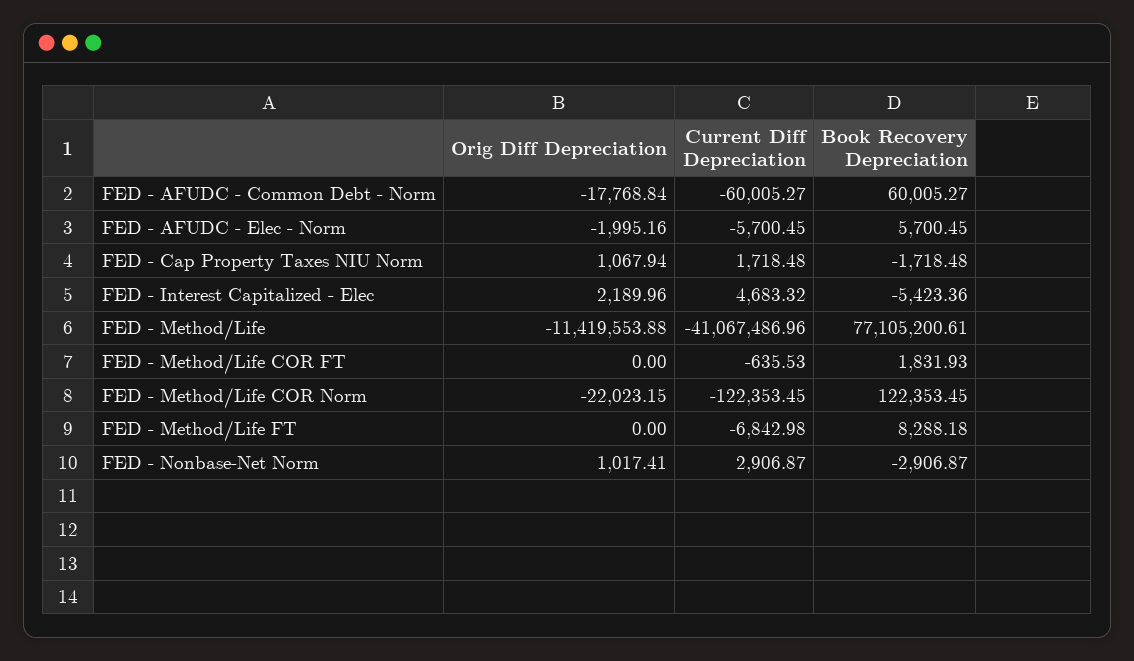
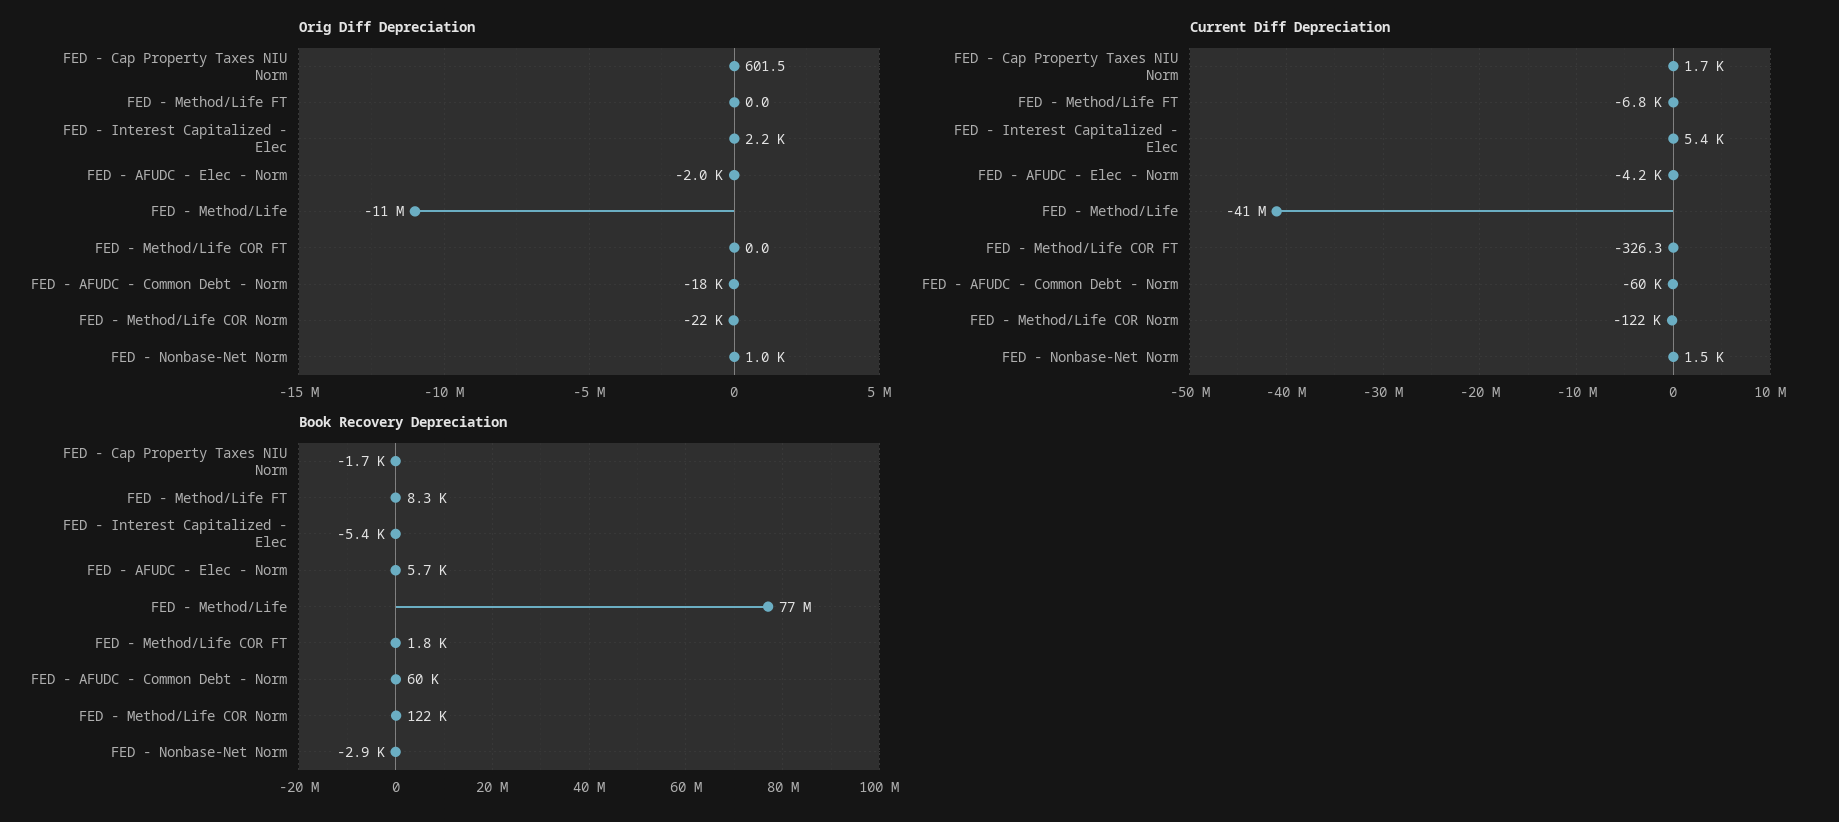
  {
    "Orig Diff Depreciation": {
      "FED - AFUDC - Common Debt - Norm": -17768.84,
      "FED - AFUDC - Elec - Norm": -1995.16,
-     "FED - Cap Property Taxes NIU Norm": 1067.94,
+     "FED - Cap Property Taxes NIU Norm": 601.5,
      "FED - Interest Capitalized - Elec": 2189.96,
      "FED - Method/Life": -11419553.88,
      "FED - Method/Life COR FT": 0,
      "FED - Method/Life COR Norm": -22023.15,
      "FED - Method/Life FT": 0,
      "FED - Nonbase-Net Norm": 1017.41
    },
    "Current Diff Depreciation": {
      "FED - AFUDC - Common Debt - Norm": -60005.27,
-     "FED - AFUDC - Elec - Norm": -5700.45,
+     "FED - AFUDC - Elec - Norm": -4200,
      "FED - Cap Property Taxes NIU Norm": 1718.48,
-     "FED - Interest Capitalized - Elec": 4683.32,
+     "FED - Interest Capitalized - Elec": 5400,
      "FED - Method/Life": -41067486.96,
-     "FED - Method/Life COR FT": -635.53,
+     "FED - Method/Life COR FT": -326.3,
      "FED - Method/Life COR Norm": -122353.45,
      "FED - Method/Life FT": -6842.98,
-     "FED - Nonbase-Net Norm": 2906.87
+     "FED - Nonbase-Net Norm": 1500
    },
    "Book Recovery Depreciation": {
      "FED - AFUDC - Common Debt - Norm": 60005.27,
      "FED - AFUDC - Elec - Norm": 5700.45,
      "FED - Cap Property Taxes NIU Norm": -1718.48,
      "FED - Interest Capitalized - Elec": -5423.36,
      "FED - Method/Life": 77105200.61,
      "FED - Method/Life COR FT": 1831.93,
      "FED - Method/Life COR Norm": 122353.45,
      "FED - Method/Life FT": 8288.18,
      "FED - Nonbase-Net Norm": -2906.87
    }
  }

